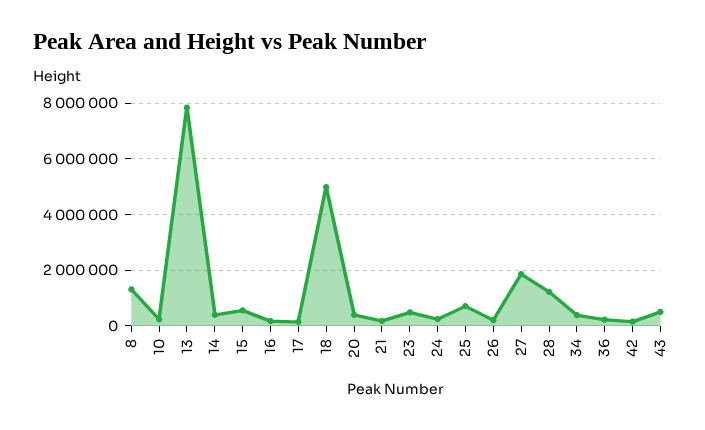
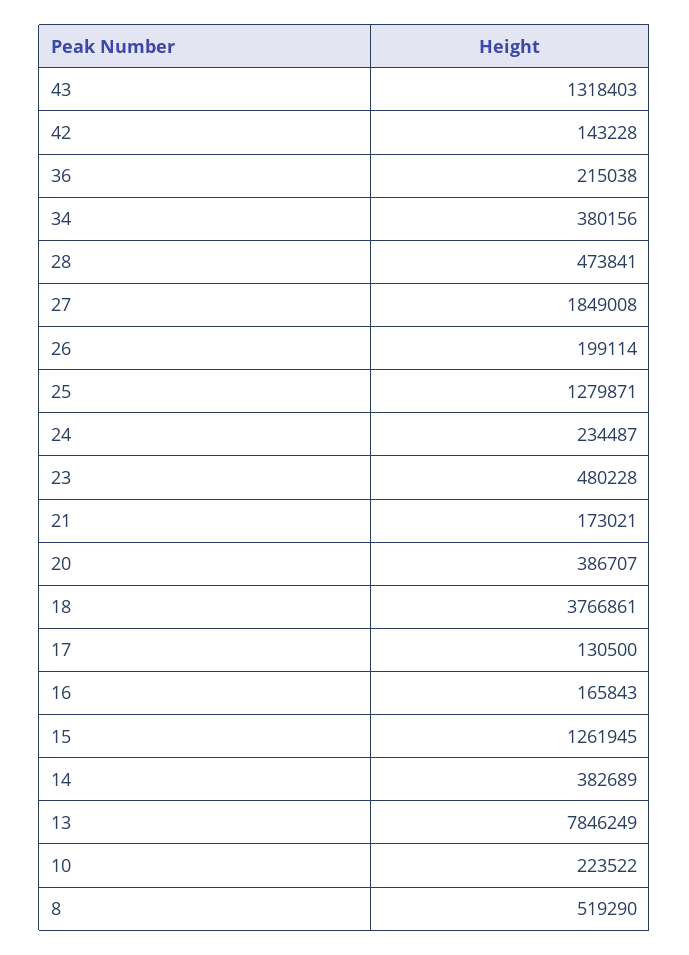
  {
-   "8": 1250000,
+   "8": 519290,
    "10": 223522,
    "13": 7846249,
    "14": 382689,
-   "15": 500000,
+   "15": 1261945,
    "16": 165843,
    "17": 130500,
-   "18": 5000000,
+   "18": 3766861,
    "20": 386707,
    "21": 173021,
    "23": 480228,
    "24": 234487,
-   "25": 750000,
+   "25": 1279871,
    "26": 199114,
    "27": 1849008,
-   "28": 1250000,
+   "28": 473841,
    "34": 380156,
    "36": 215038,
    "42": 143228,
-   "43": 500000
+   "43": 1318403
  }

